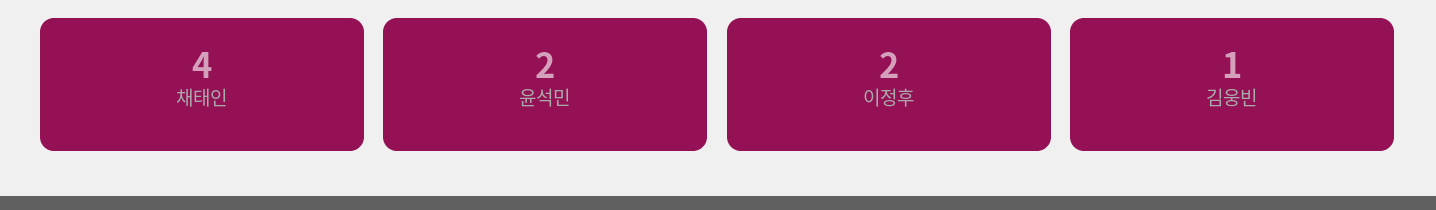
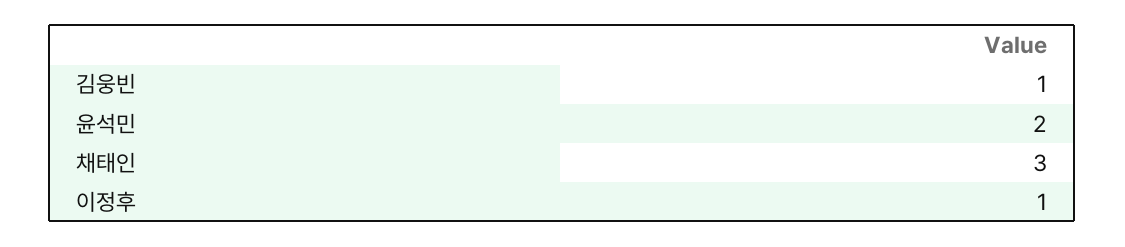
  {
-   "채태인": 4,
+   "채태인": 3,
    "윤석민": 2,
-   "이정후": 2,
+   "이정후": 1,
    "김웅빈": 1
  }

